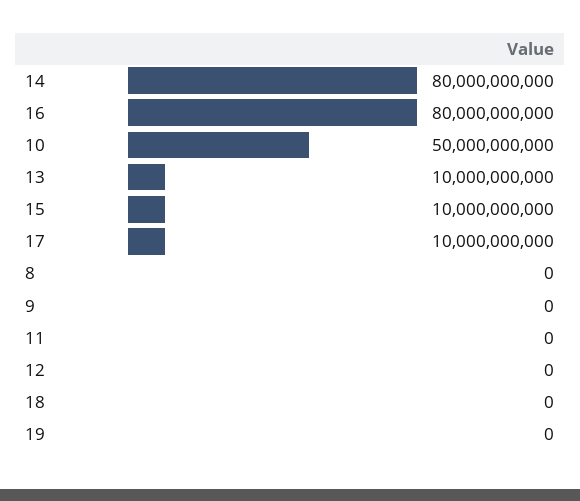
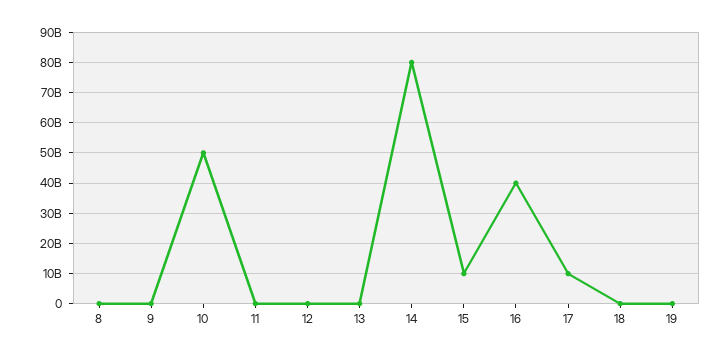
  {
    "14": 80000000000,
-   "16": 80000000000,
+   "16": 40000000000,
    "10": 50000000000,
-   "13": 10000000000,
+   "13": 0,
    "15": 10000000000,
    "17": 10000000000,
    "8": 0,
    "9": 0,
    "11": 0,
    "12": 0,
    "18": 0,
    "19": 0
  }

